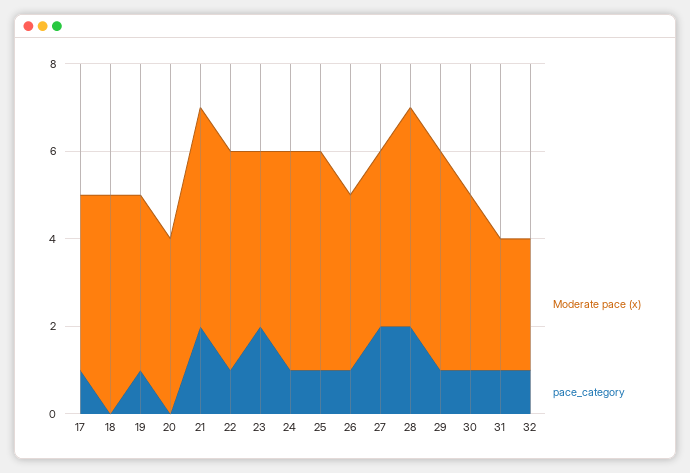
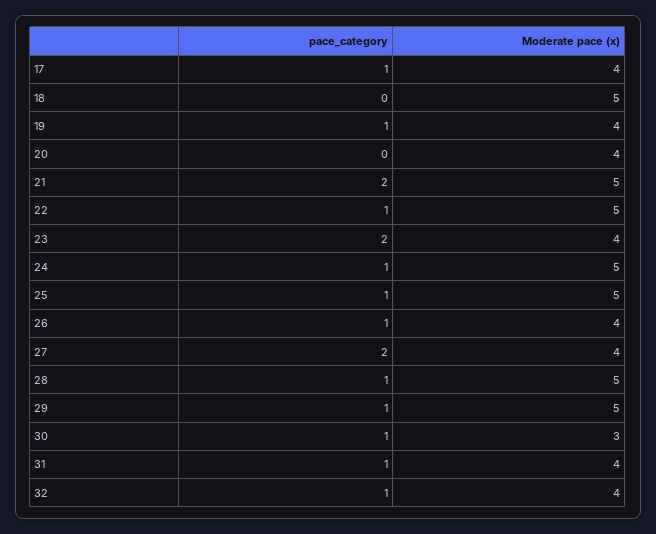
  {
    "Moderate pace (x)": {
      "17": 4,
      "18": 5,
      "19": 4,
      "20": 4,
      "21": 5,
      "22": 5,
      "23": 4,
      "24": 5,
      "25": 5,
      "26": 4,
      "27": 4,
      "28": 5,
      "29": 5,
-     "30": 4,
+     "30": 3,
-     "31": 3,
+     "31": 4,
-     "32": 3
+     "32": 4
    },
    "pace_category": {
      "17": 1,
      "18": 0,
      "19": 1,
      "20": 0,
      "21": 2,
      "22": 1,
      "23": 2,
      "24": 1,
      "25": 1,
      "26": 1,
      "27": 2,
-     "28": 2,
+     "28": 1,
      "29": 1,
      "30": 1,
      "31": 1,
      "32": 1
    }
  }

